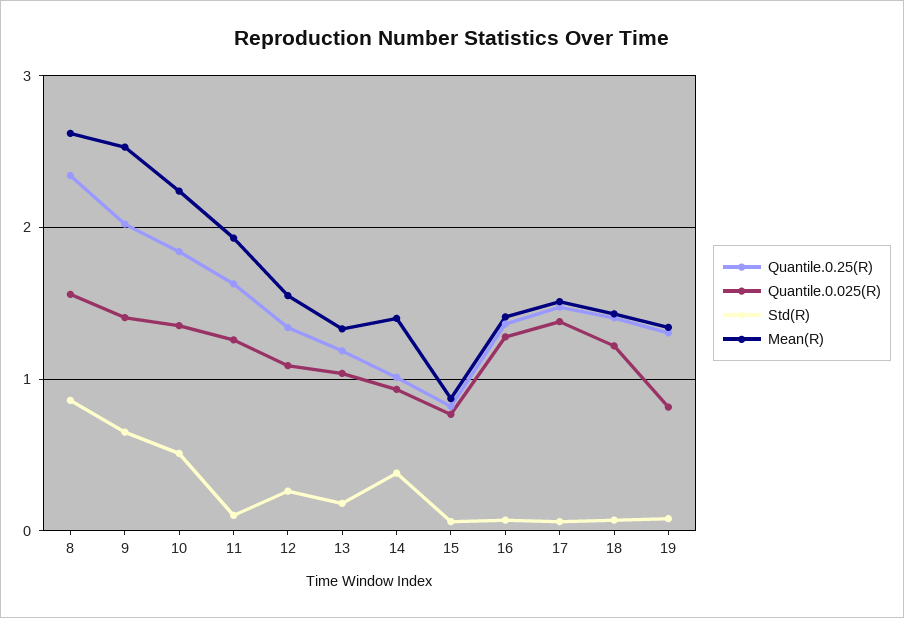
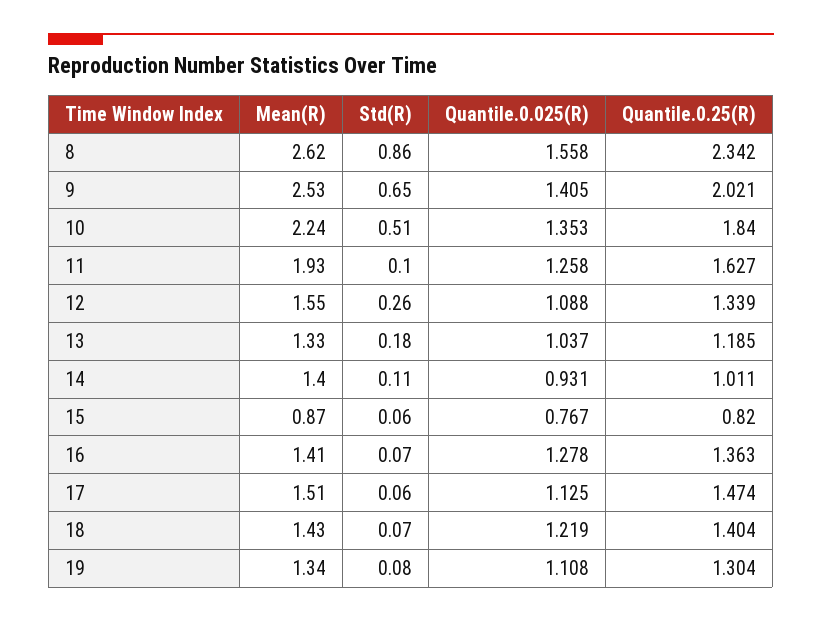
  {
    "Quantile.0.25(R)": {
      "8": 2.342,
      "9": 2.021,
      "10": 1.84,
      "11": 1.627,
      "12": 1.339,
      "13": 1.185,
      "14": 1.011,
      "15": 0.82,
      "16": 1.363,
      "17": 1.474,
      "18": 1.404,
      "19": 1.304
    },
    "Quantile.0.025(R)": {
      "8": 1.558,
      "9": 1.405,
      "10": 1.353,
      "11": 1.258,
      "12": 1.088,
      "13": 1.037,
      "14": 0.931,
      "15": 0.767,
      "16": 1.278,
-     "17": 1.4,
+     "17": 1.125,
      "18": 1.219,
-     "19": 0.8
+     "19": 1.108
    },
    "Std(R)": {
      "8": 0.86,
      "9": 0.65,
      "10": 0.51,
      "11": 0.1,
      "12": 0.26,
      "13": 0.18,
-     "14": 0.4,
+     "14": 0.11,
      "15": 0.06,
      "16": 0.07,
      "17": 0.06,
      "18": 0.07,
      "19": 0.08
    },
    "Mean(R)": {
      "8": 2.62,
      "9": 2.53,
      "10": 2.24,
      "11": 1.93,
      "12": 1.55,
      "13": 1.33,
      "14": 1.4,
      "15": 0.87,
      "16": 1.41,
      "17": 1.51,
      "18": 1.43,
      "19": 1.34
    }
  }

